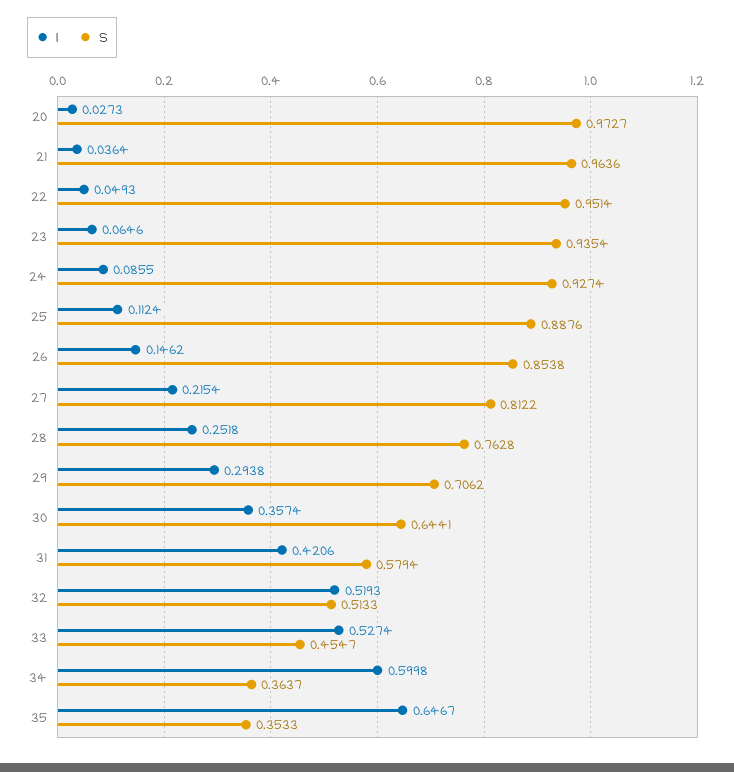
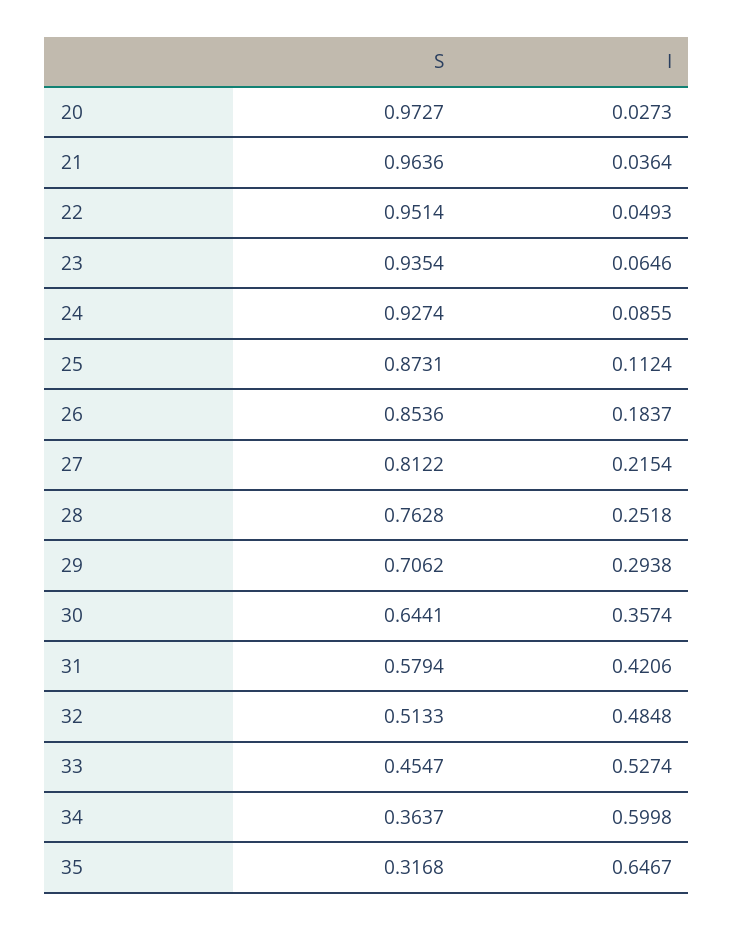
  {
    "I": {
      "20": 0.0273,
      "21": 0.0364,
      "22": 0.0493,
      "23": 0.0646,
      "24": 0.0855,
      "25": 0.1124,
-     "26": 0.1462,
+     "26": 0.1837,
      "27": 0.2154,
      "28": 0.2518,
      "29": 0.2938,
      "30": 0.3574,
      "31": 0.4206,
-     "32": 0.5193,
+     "32": 0.4848,
      "33": 0.5274,
      "34": 0.5998,
      "35": 0.6467
    },
    "S": {
      "20": 0.9727,
      "21": 0.9636,
      "22": 0.9514,
      "23": 0.9354,
      "24": 0.9274,
-     "25": 0.8876,
+     "25": 0.8731,
-     "26": 0.8538,
+     "26": 0.8536,
      "27": 0.8122,
      "28": 0.7628,
      "29": 0.7062,
      "30": 0.6441,
      "31": 0.5794,
      "32": 0.5133,
      "33": 0.4547,
      "34": 0.3637,
-     "35": 0.3533
+     "35": 0.3168
    }
  }

